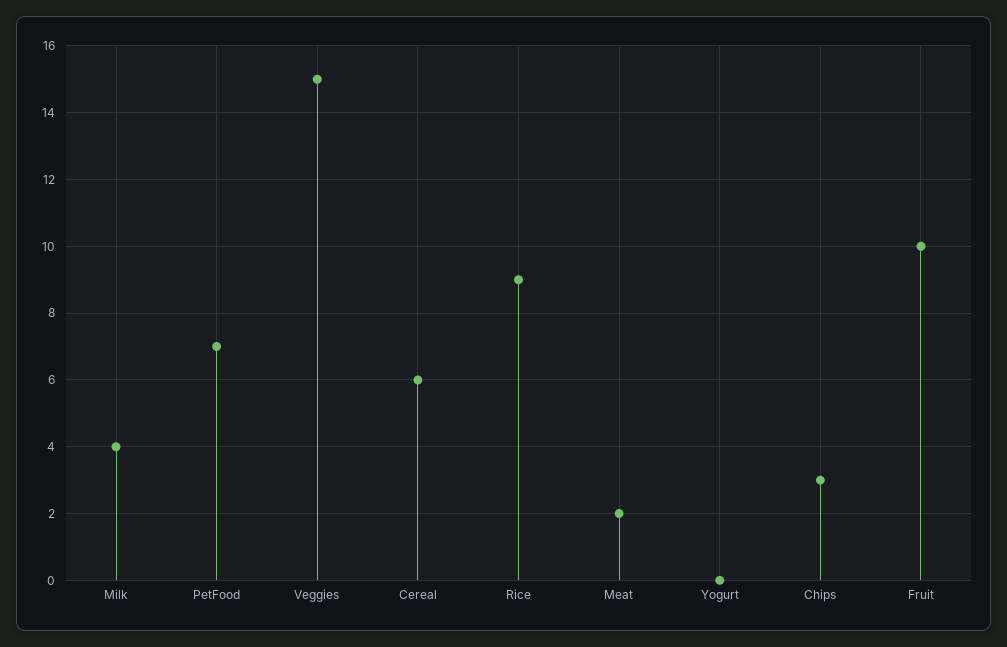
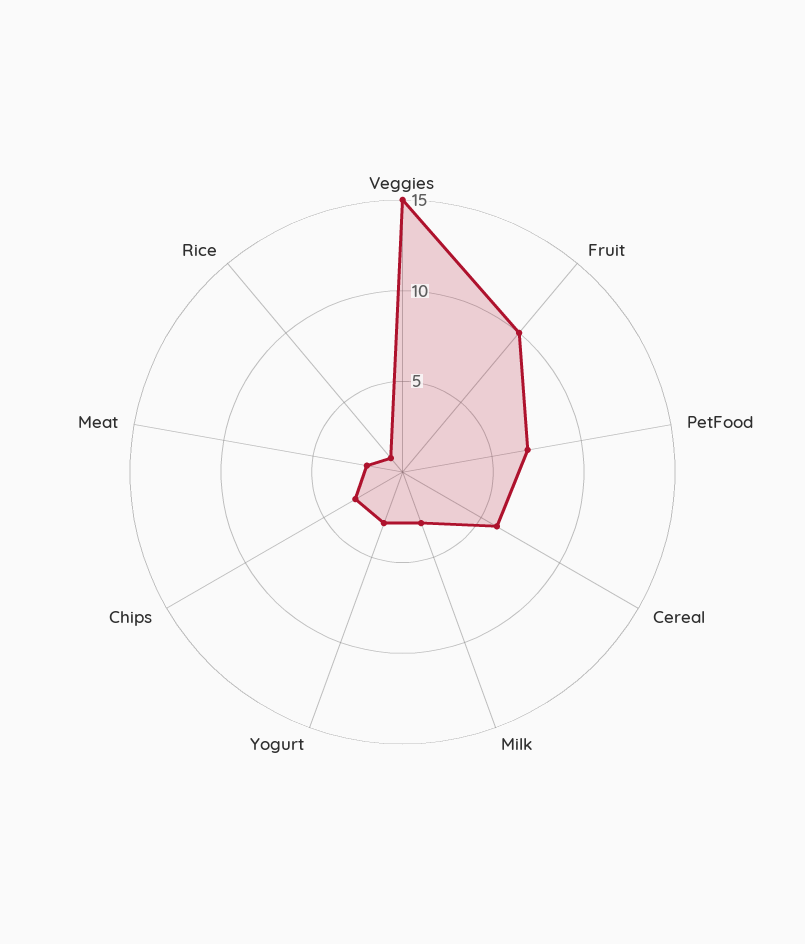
  {
-   "Milk": 4,
+   "Milk": 3,
    "PetFood": 7,
    "Veggies": 15,
    "Cereal": 6,
-   "Rice": 9,
+   "Rice": 1,
    "Meat": 2,
-   "Yogurt": 0,
+   "Yogurt": 3,
    "Chips": 3,
    "Fruit": 10
  }

